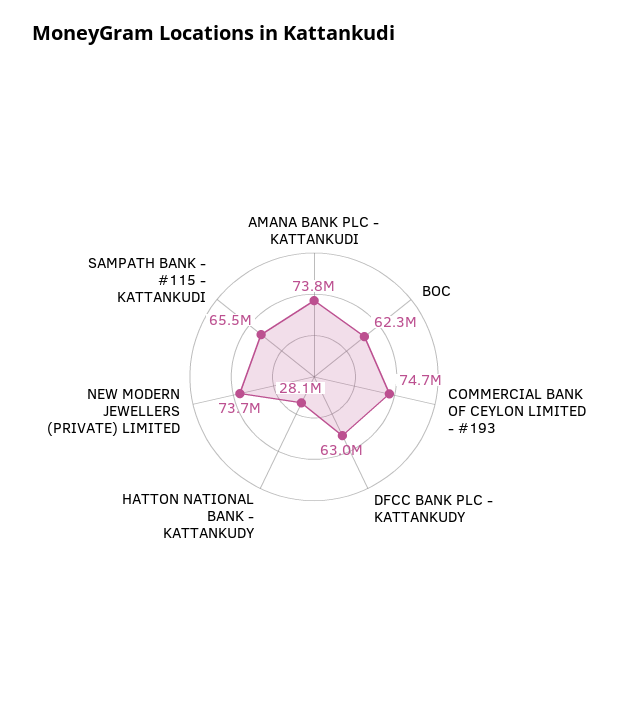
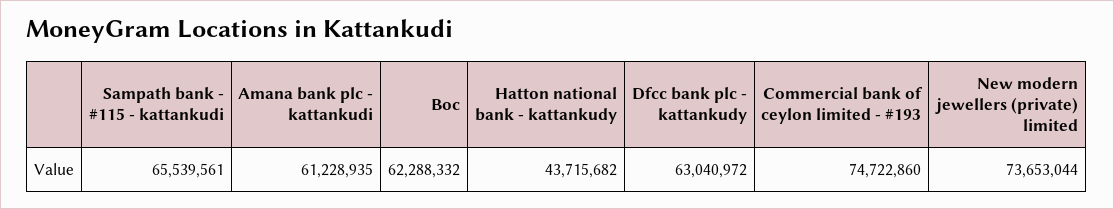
  {
-   "AMANA BANK PLC - KATTANKUDI": 73800000,
+   "AMANA BANK PLC - KATTANKUDI": 61228935,
    "BOC": 62288332,
    "COMMERCIAL BANK OF CEYLON LIMITED - #193": 74722860,
    "DFCC BANK PLC - KATTANKUDY": 63040972,
-   "HATTON NATIONAL BANK - KATTANKUDY": 28100000,
+   "HATTON NATIONAL BANK - KATTANKUDY": 43715682,
    "NEW MODERN JEWELLERS (PRIVATE) LIMITED": 73653044,
    "SAMPATH BANK - #115 - KATTANKUDI": 65539561
  }

